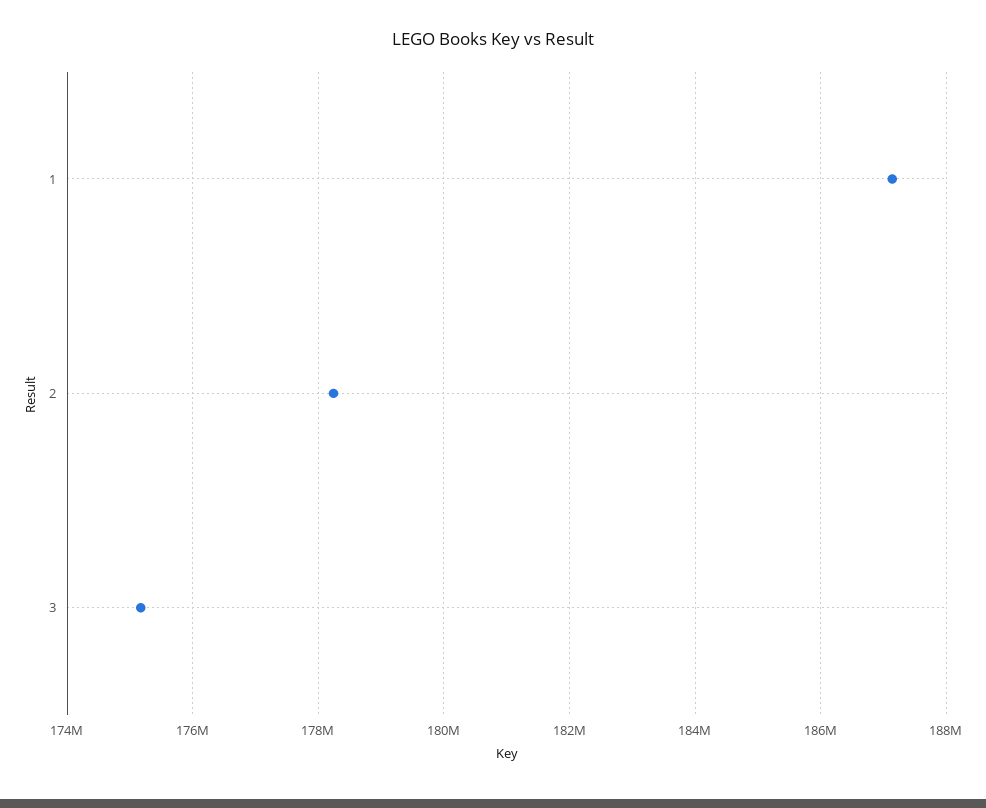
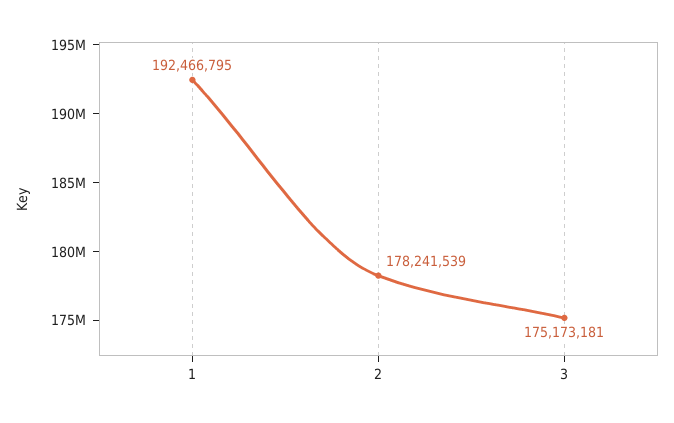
  {
-   "1": 187200000,
+   "1": 192466795,
    "2": 178241539,
    "3": 175173181
  }

